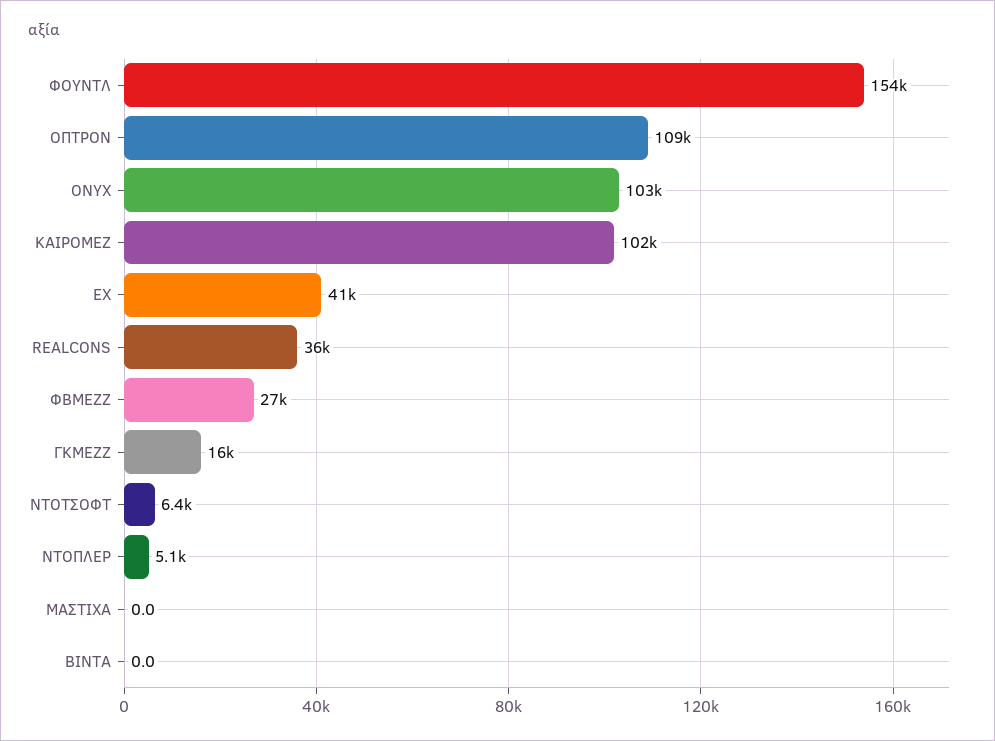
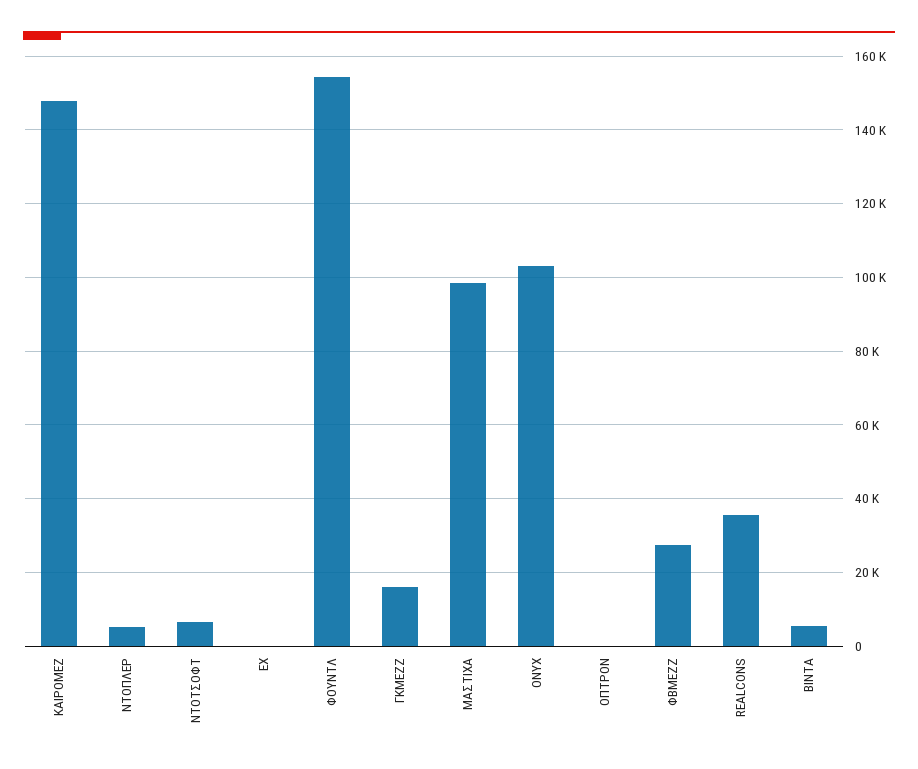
  {
    "ΦΟΥΝΤΛ": 154000,
-   "ΟΠΤΡΟΝ": 109000,
+   "ΟΠΤΡΟΝ": 0,
    "ONYX": 103000,
-   "ΚΑΙΡΟΜΕΖ": 102000,
+   "ΚΑΙΡΟΜΕΖ": 148000,
-   "ΕΧ": 41000,
+   "ΕΧ": 0,
    "REALCONS": 36000,
    "ΦΒΜΕΖΖ": 27000,
    "ΓΚΜΕΖΖ": 16000,
    "ΝΤΟΤΣΟΦΤ": 6400,
    "ΝΤΟΠΛΕΡ": 5100,
-   "ΜΑΣΤΙΧΑ": 0,
+   "ΜΑΣΤΙΧΑ": 98000,
-   "ΒΙΝΤΑ": 0
+   "ΒΙΝΤΑ": 6000
  }

